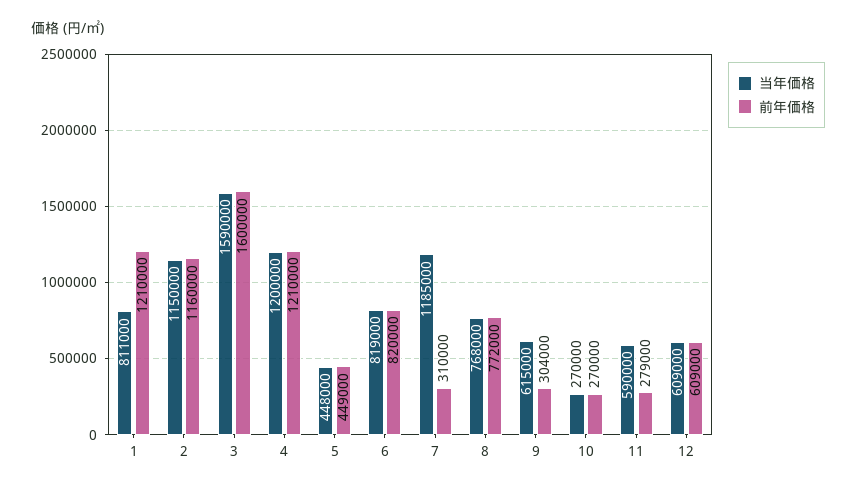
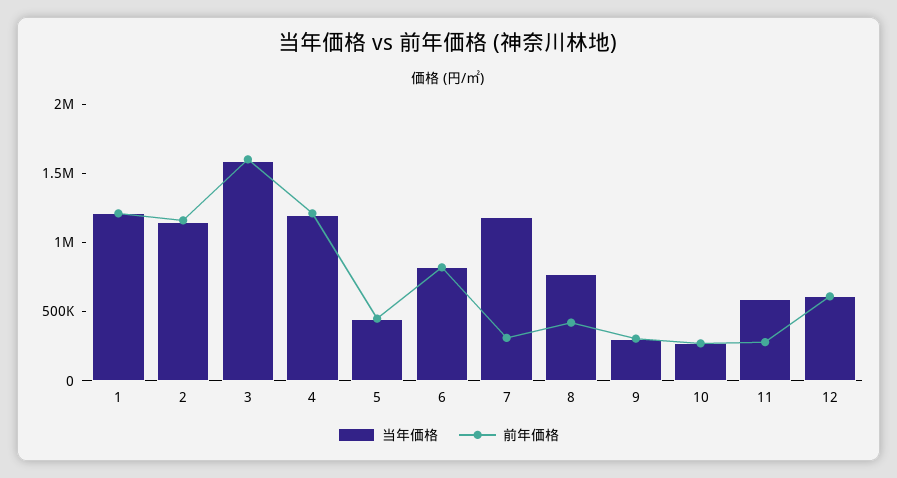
  {
    "当年価格": {
-     "1": 811000,
+     "1": 1200000,
      "2": 1150000,
      "3": 1590000,
      "4": 1200000,
      "5": 448000,
      "6": 819000,
      "7": 1185000,
      "8": 768000,
-     "9": 615000,
+     "9": 300000,
      "10": 270000,
      "11": 590000,
      "12": 609000
    },
    "前年価格": {
      "1": 1210000,
      "2": 1160000,
      "3": 1600000,
      "4": 1210000,
      "5": 449000,
      "6": 820000,
      "7": 310000,
-     "8": 772000,
+     "8": 400000,
      "9": 304000,
      "10": 270000,
      "11": 279000,
      "12": 609000
    }
  }

